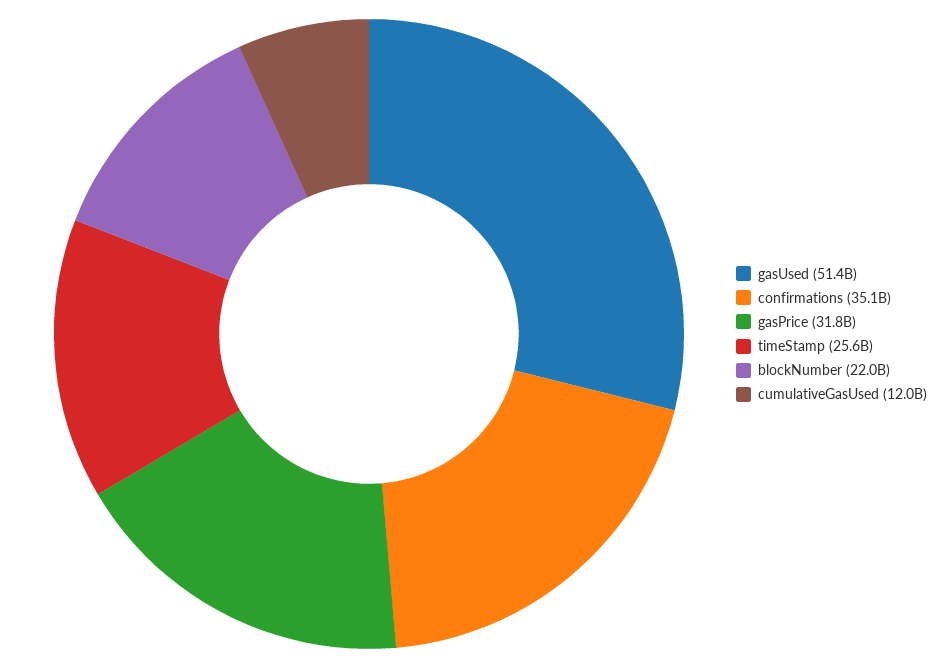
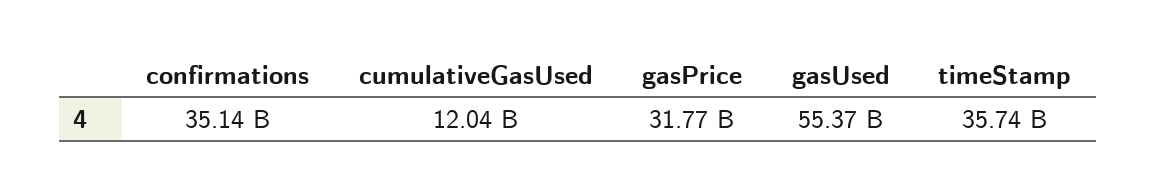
  {
-   "gasUsed": 51400000000,
+   "gasUsed": 55370000000,
    "confirmations": 35140000000,
    "gasPrice": 31770000000,
-   "timeStamp": 25600000000,
+   "timeStamp": 35740000000,
-   "blockNumber": 22000000000,
    "cumulativeGasUsed": 12040000000
  }

